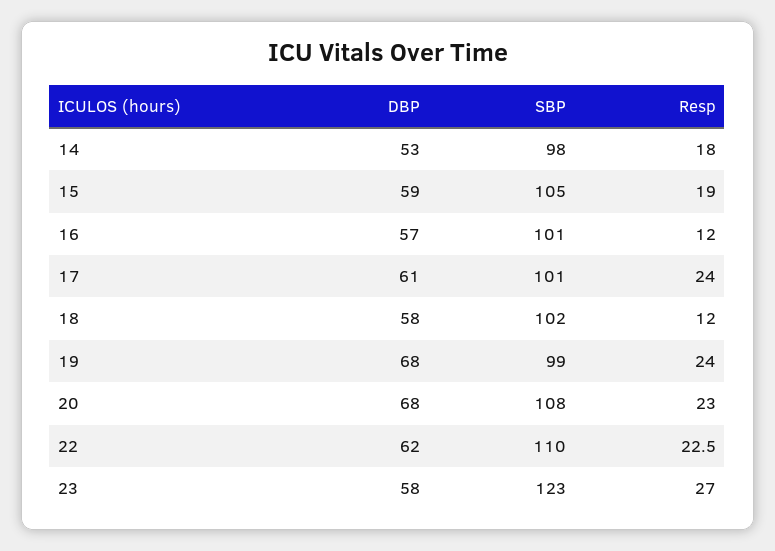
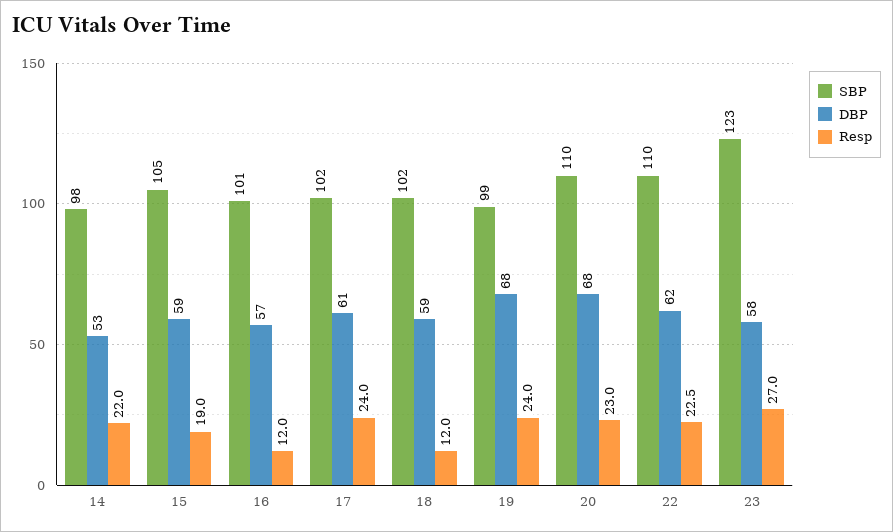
  {
    "DBP": {
      "14": 53,
      "15": 59,
      "16": 57,
      "17": 61,
-     "18": 58,
+     "18": 59,
      "19": 68,
      "20": 68,
      "22": 62,
      "23": 58
    },
    "SBP": {
      "14": 98,
      "15": 105,
      "16": 101,
-     "17": 101,
+     "17": 102,
      "18": 102,
      "19": 99,
-     "20": 108,
+     "20": 110,
      "22": 110,
      "23": 123
    },
    "Resp": {
-     "14": 18,
+     "14": 22,
      "15": 19,
      "16": 12,
      "17": 24,
      "18": 12,
      "19": 24,
      "20": 23,
      "22": 22.5,
      "23": 27
    }
  }

